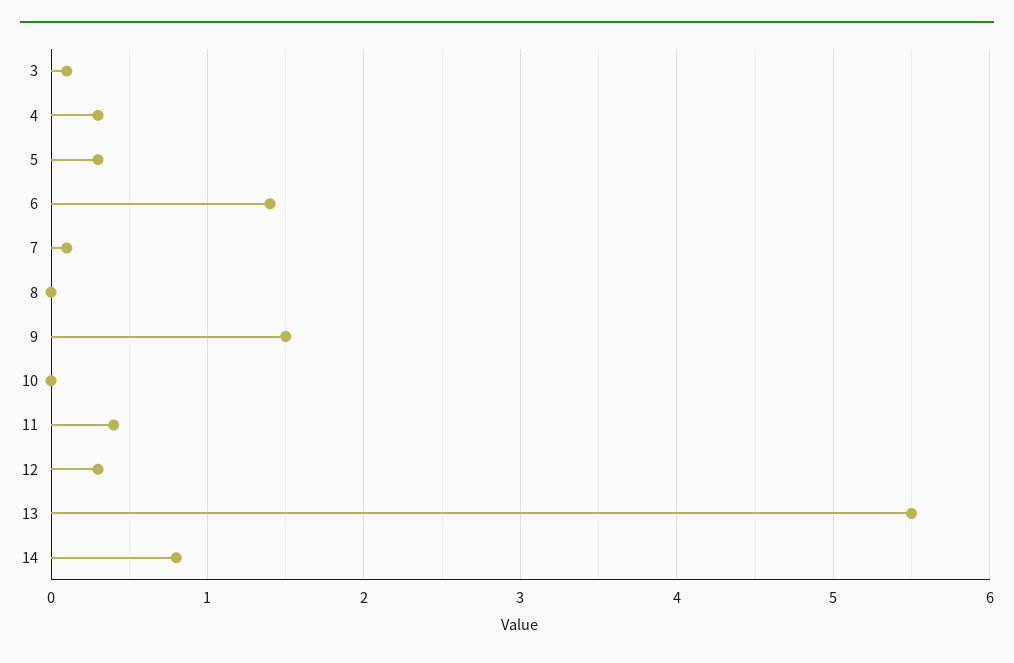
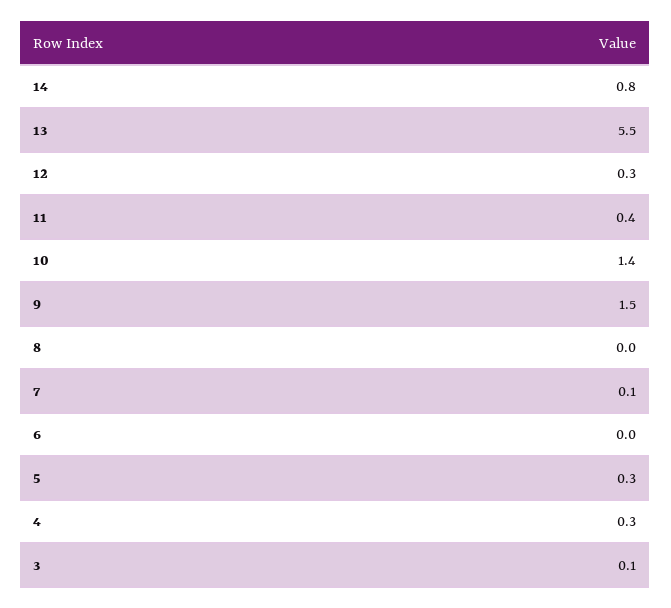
  {
    "3": 0.1,
    "4": 0.3,
    "5": 0.3,
-   "6": 1.4,
+   "6": 0,
    "7": 0.1,
    "8": 0,
    "9": 1.5,
-   "10": 0,
+   "10": 1.4,
    "11": 0.4,
    "12": 0.3,
    "13": 5.5,
    "14": 0.8
  }

